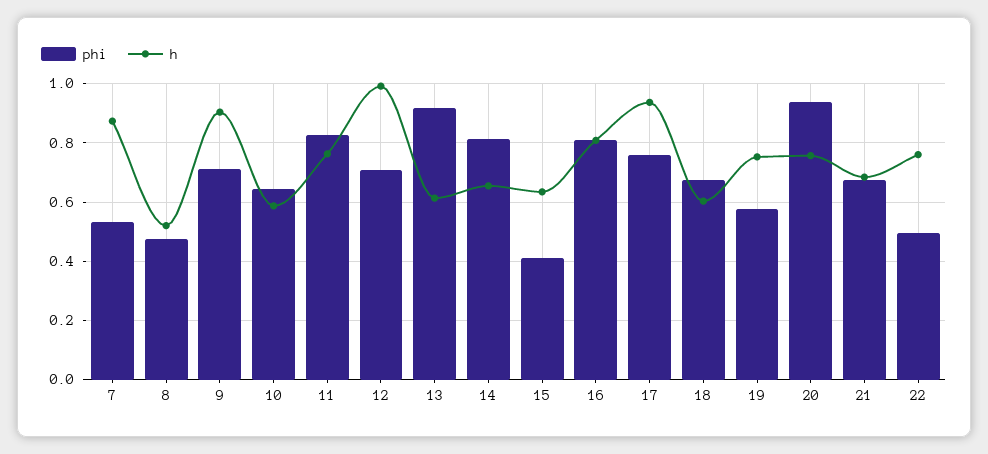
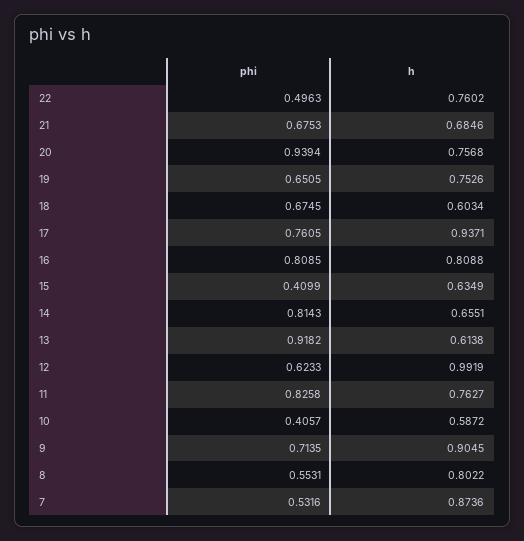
  {
    "phi": {
      "7": 0.5316,
-     "8": 0.475,
+     "8": 0.5531,
      "9": 0.7135,
-     "10": 0.65,
+     "10": 0.4057,
      "11": 0.8258,
-     "12": 0.7,
+     "12": 0.6233,
      "13": 0.9182,
      "14": 0.8143,
      "15": 0.4099,
      "16": 0.8085,
      "17": 0.7605,
      "18": 0.6745,
-     "19": 0.575,
+     "19": 0.6505,
      "20": 0.9394,
      "21": 0.6753,
      "22": 0.4963
    },
    "h": {
      "7": 0.8736,
-     "8": 0.525,
+     "8": 0.8022,
      "9": 0.9045,
      "10": 0.5872,
      "11": 0.7627,
      "12": 0.9919,
      "13": 0.6138,
      "14": 0.6551,
      "15": 0.6349,
      "16": 0.8088,
      "17": 0.9371,
      "18": 0.6034,
      "19": 0.7526,
      "20": 0.7568,
      "21": 0.6846,
      "22": 0.7602
    }
  }

